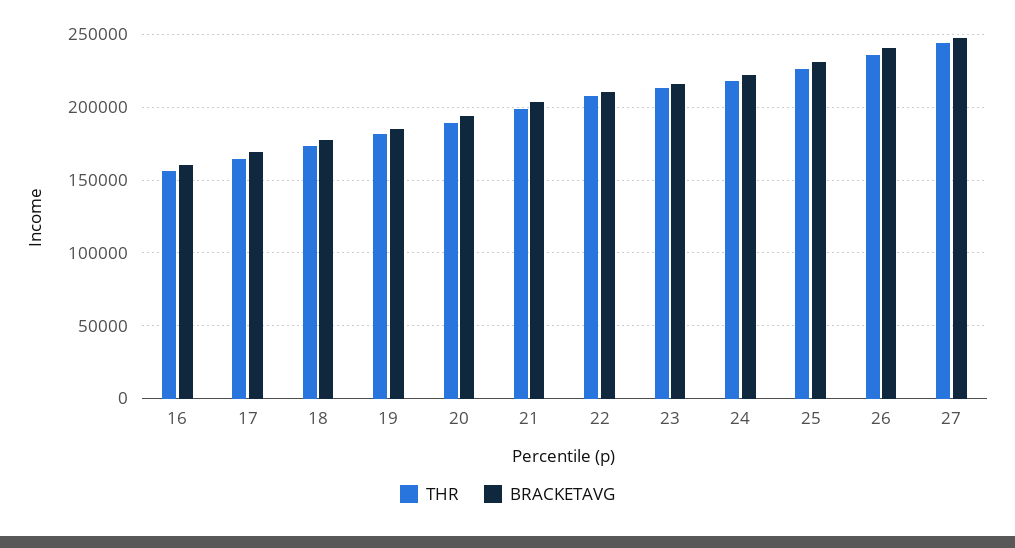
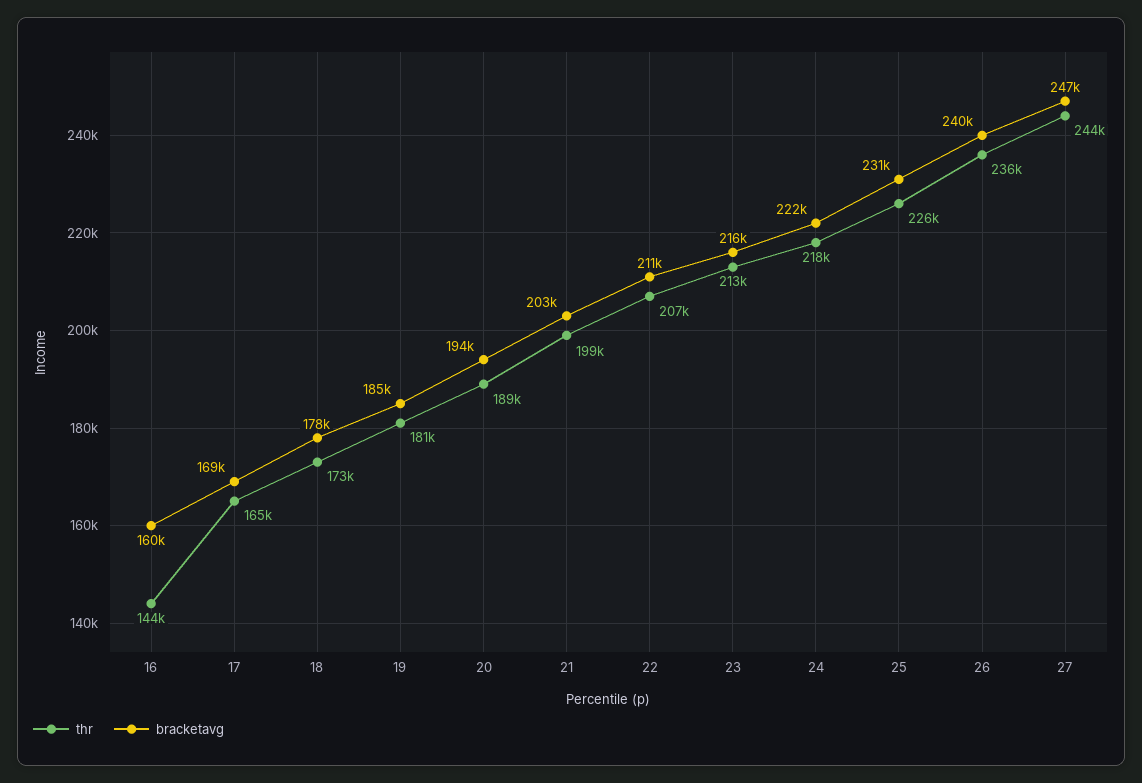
  {
    "THR": {
-     "16": 155000,
+     "16": 144000,
      "17": 165000,
      "18": 173000,
      "19": 181000,
      "20": 189000,
      "21": 199000,
      "22": 207000,
      "23": 213000,
      "24": 218000,
      "25": 226000,
      "26": 236000,
      "27": 244000
    },
    "BRACKETAVG": {
      "16": 160000,
      "17": 169000,
      "18": 178000,
      "19": 185000,
      "20": 194000,
      "21": 203000,
      "22": 211000,
      "23": 216000,
      "24": 222000,
      "25": 231000,
      "26": 240000,
      "27": 247000
    }
  }

